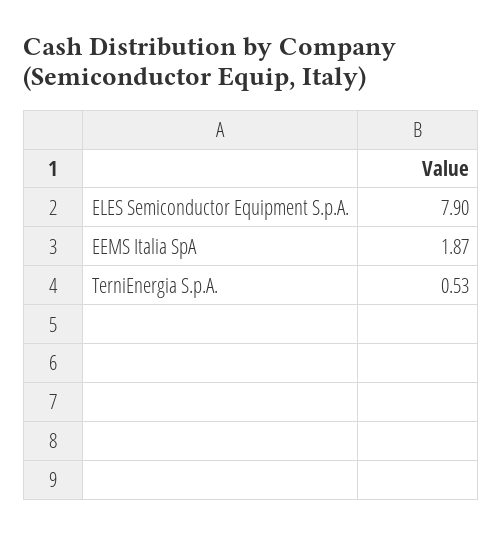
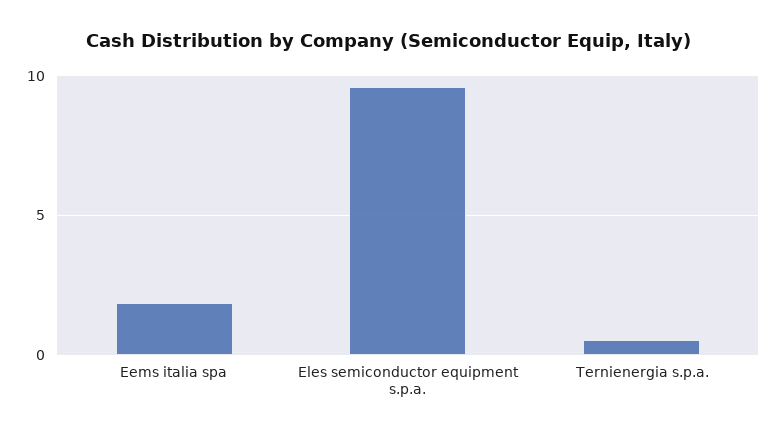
  {
-   "ELES Semiconductor Equipment S.p.A.": 7.9,
+   "ELES Semiconductor Equipment S.p.A.": 9.5,
    "EEMS Italia SpA": 1.87,
    "TerniEnergia S.p.A.": 0.53
  }

